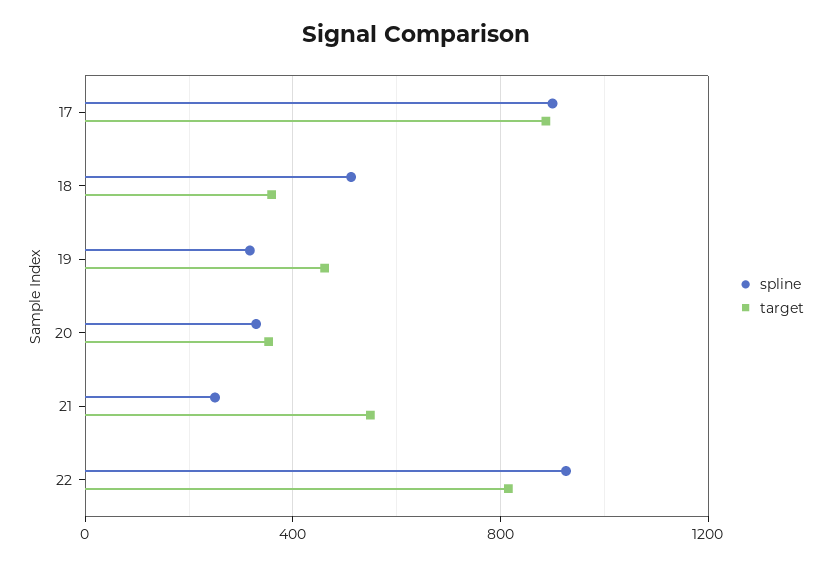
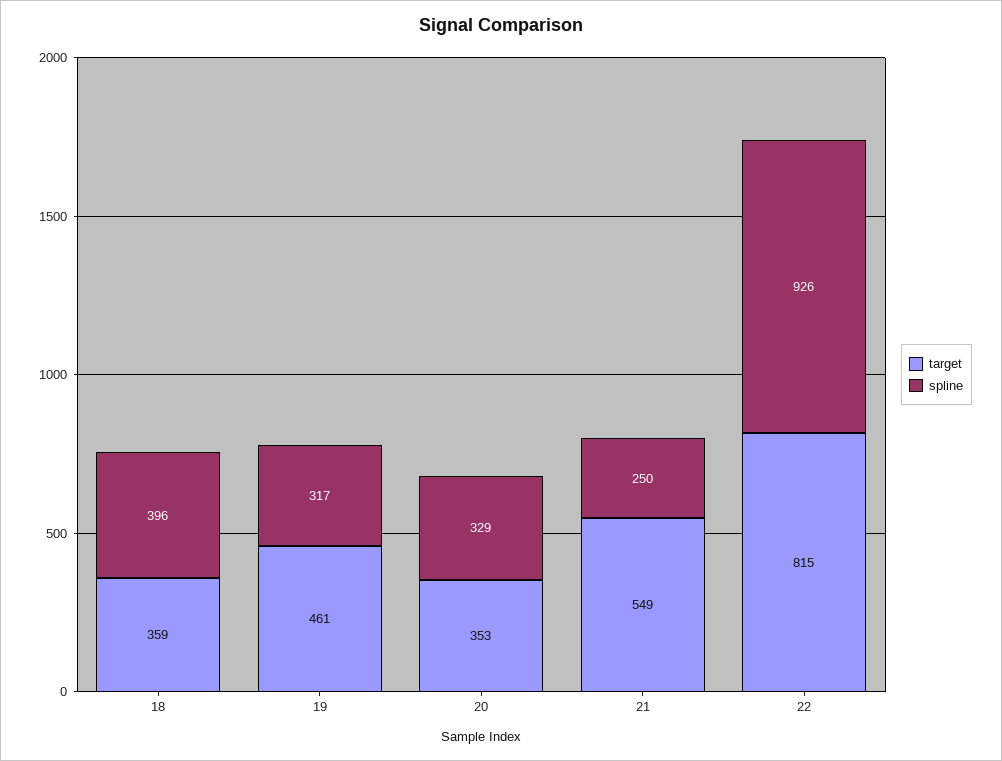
  {
    "spline": {
-     "17": 900,
-     "18": 500,
+     "18": 396,
      "19": 317,
      "20": 329,
      "21": 250,
      "22": 926
    },
    "target": {
-     "17": 900,
      "18": 359,
      "19": 461,
      "20": 353,
      "21": 549,
      "22": 815
    }
  }

